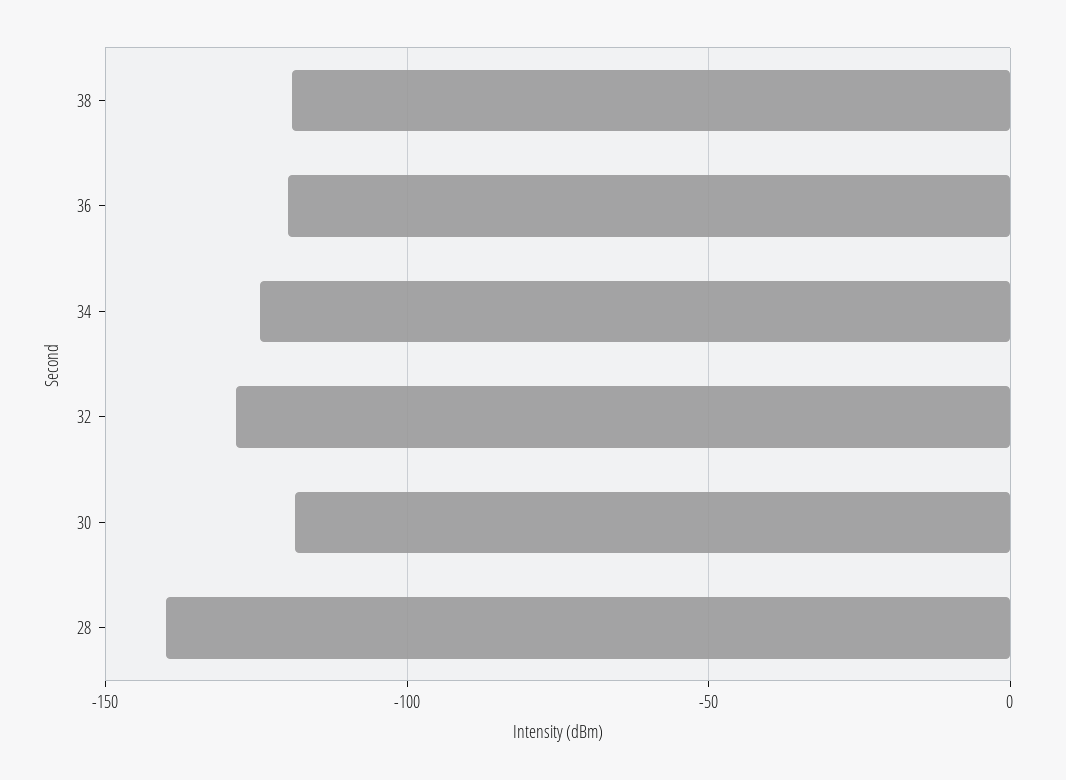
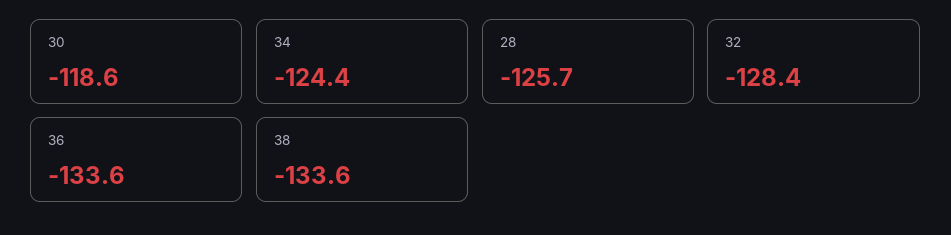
  {
-   "38": -120,
+   "38": -133.6,
-   "36": -120,
+   "36": -133.6,
    "34": -124.4,
    "32": -128.4,
    "30": -118.6,
-   "28": -140
+   "28": -125.7
  }

